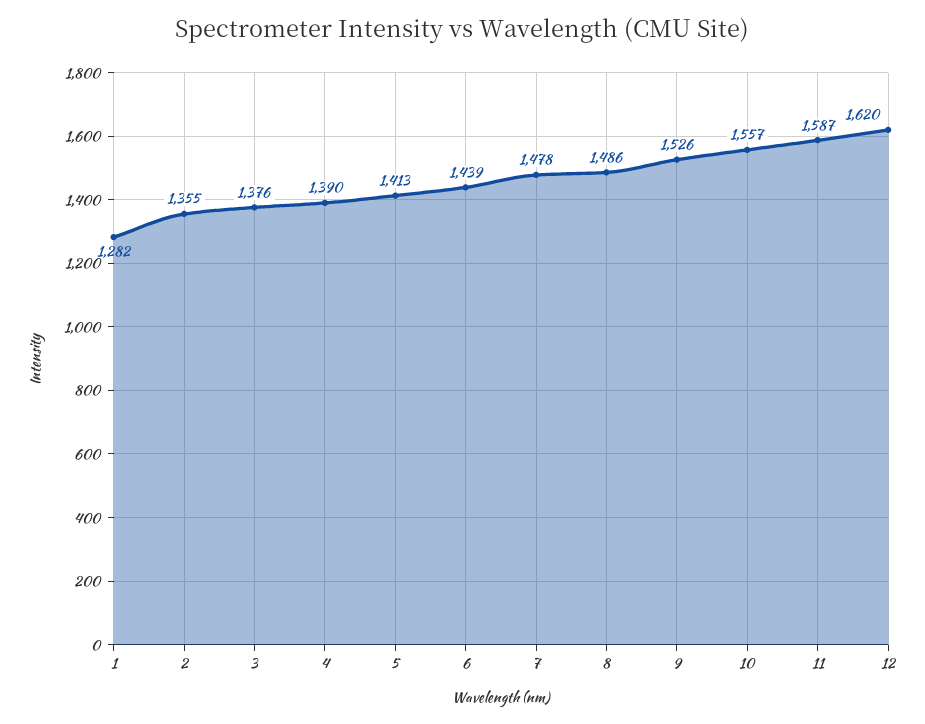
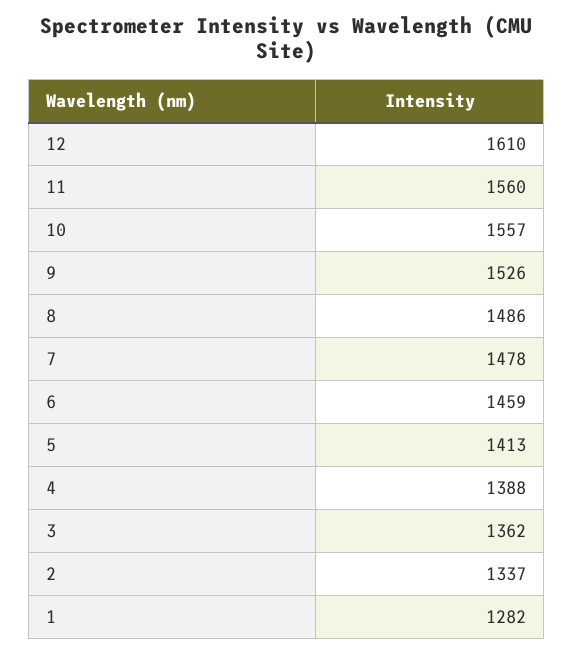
  {
    "1": 1282,
-   "2": 1355,
+   "2": 1337,
-   "3": 1376,
+   "3": 1362,
-   "4": 1390,
+   "4": 1388,
    "5": 1413,
-   "6": 1439,
+   "6": 1459,
    "7": 1478,
    "8": 1486,
    "9": 1526,
    "10": 1557,
-   "11": 1587,
+   "11": 1560,
-   "12": 1620
+   "12": 1610
  }

